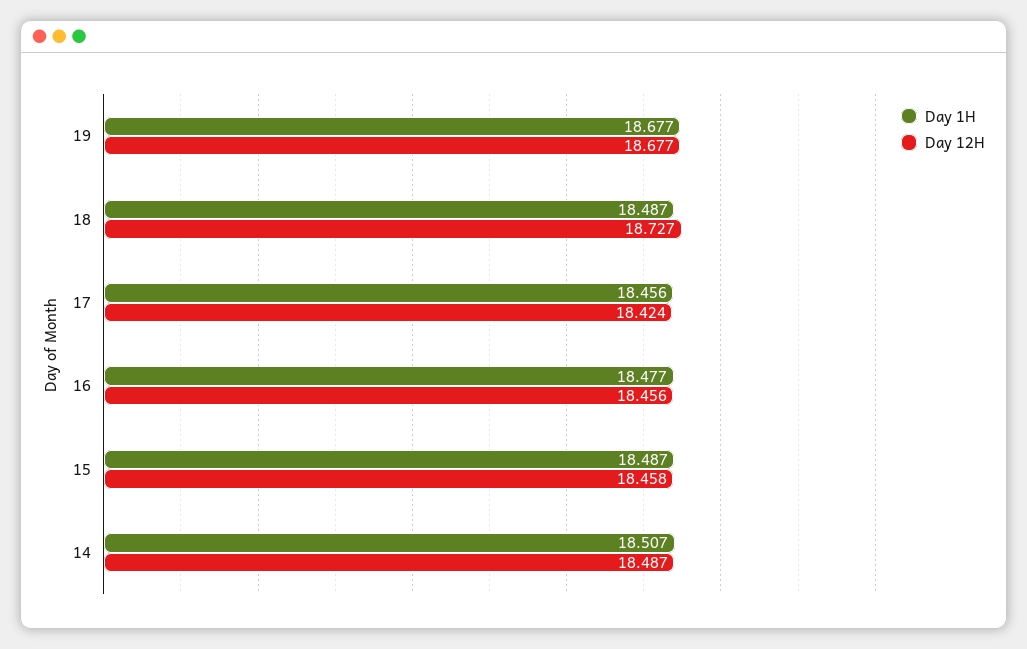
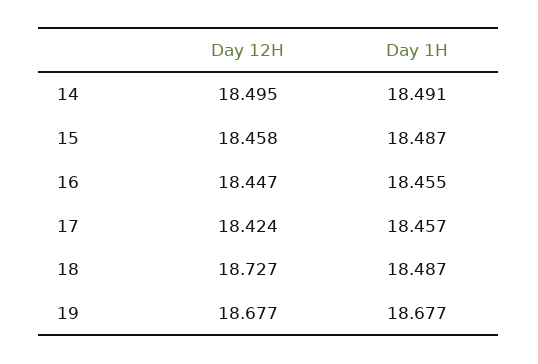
  {
    "Day 1H": {
      "19": 18.677,
      "18": 18.487,
-     "17": 18.456,
+     "17": 18.457,
-     "16": 18.477,
+     "16": 18.455,
      "15": 18.487,
-     "14": 18.507
+     "14": 18.491
    },
    "Day 12H": {
      "19": 18.677,
      "18": 18.727,
      "17": 18.424,
-     "16": 18.456,
+     "16": 18.447,
      "15": 18.458,
-     "14": 18.487
+     "14": 18.495
    }
  }

